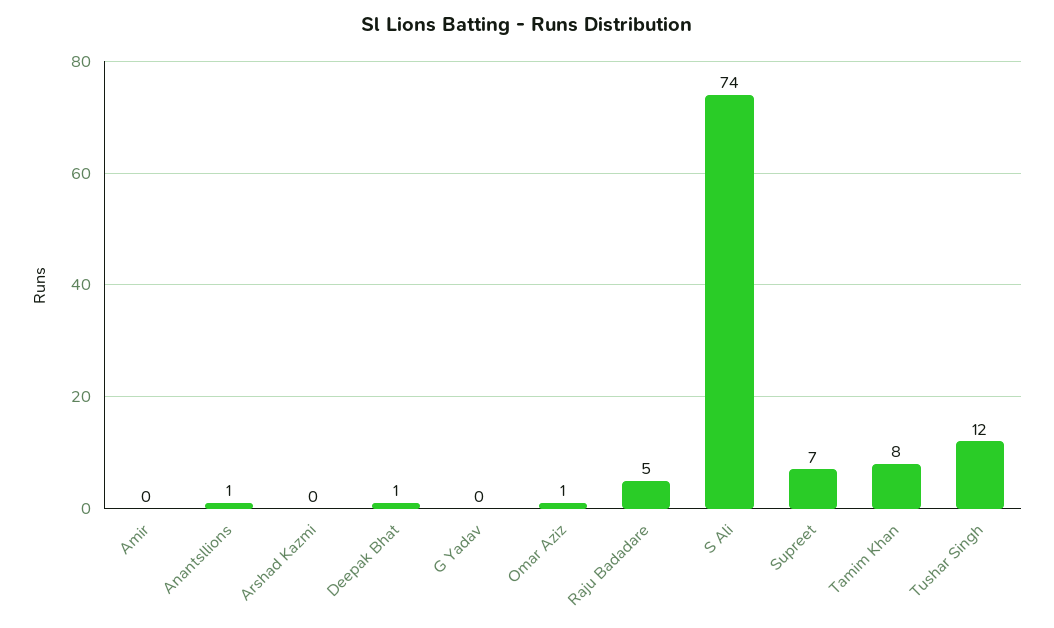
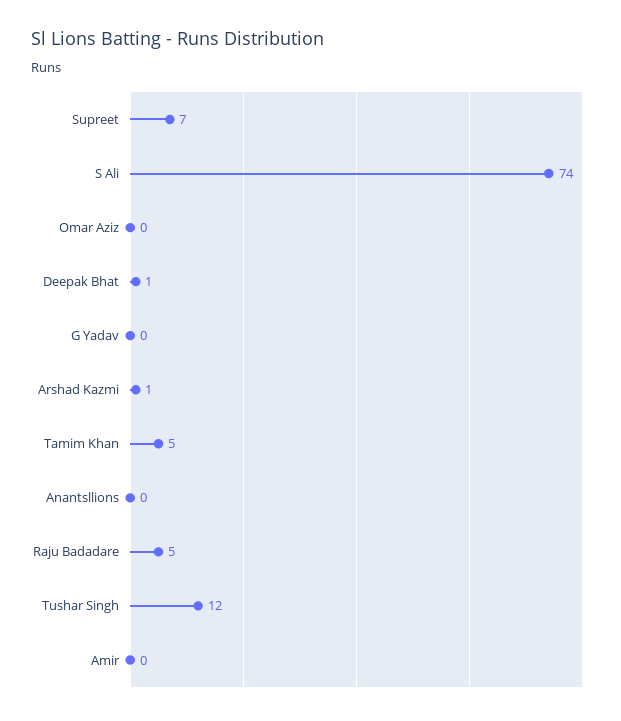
  {
    "Amir": 0,
-   "Anantsllions": 1,
+   "Anantsllions": 0,
-   "Arshad Kazmi": 0,
+   "Arshad Kazmi": 1,
    "Deepak Bhat": 1,
    "G Yadav": 0,
-   "Omar Aziz": 1,
+   "Omar Aziz": 0,
    "Raju Badadare": 5,
    "S Ali": 74,
    "Supreet": 7,
-   "Tamim Khan": 8,
+   "Tamim Khan": 5,
    "Tushar Singh": 12
  }

